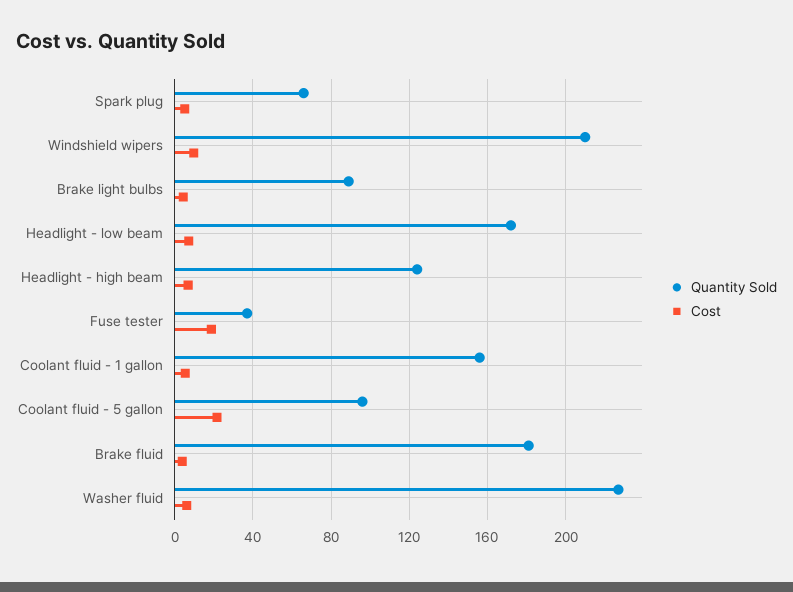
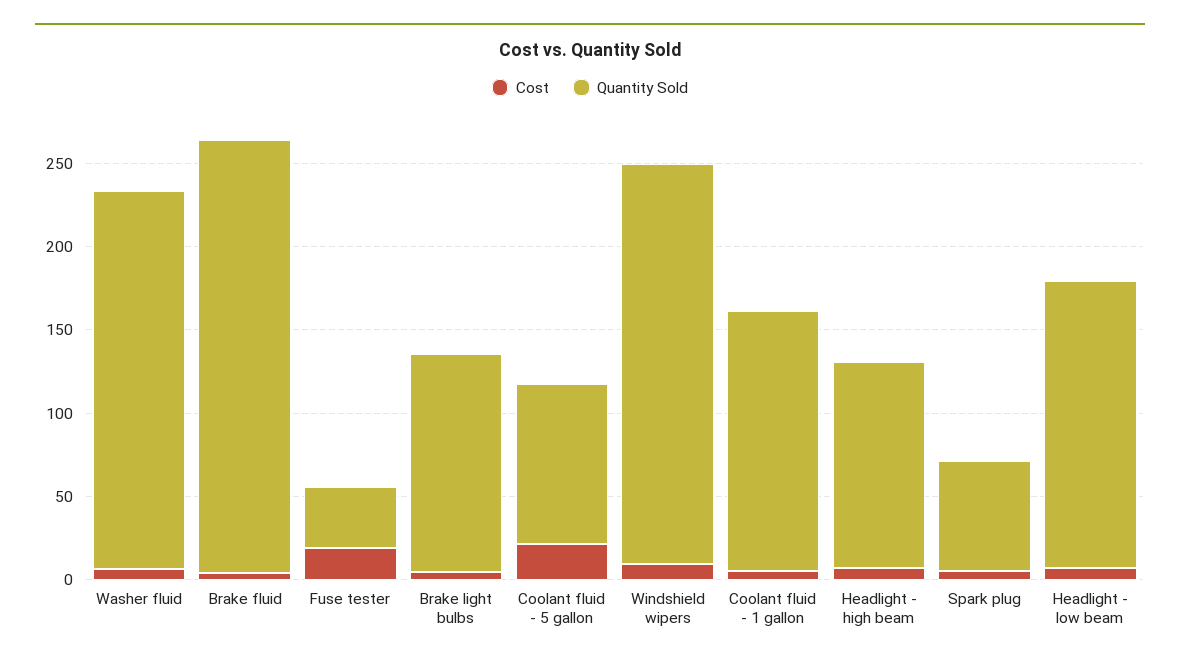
  {
    "Quantity Sold": {
      "Spark plug": 65,
-     "Windshield wipers": 210,
+     "Windshield wipers": 240,
-     "Brake light bulbs": 90,
+     "Brake light bulbs": 130,
      "Headlight - low beam": 170,
      "Headlight - high beam": 125,
      "Fuse tester": 35,
      "Coolant fluid - 1 gallon": 155,
      "Coolant fluid - 5 gallon": 95,
-     "Brake fluid": 180,
+     "Brake fluid": 260,
      "Washer fluid": 225
    },
    "Cost": {
      "Spark plug": 5,
      "Windshield wipers": 10,
      "Brake light bulbs": 5,
      "Headlight - low beam": 5,
      "Headlight - high beam": 5,
      "Fuse tester": 20,
      "Coolant fluid - 1 gallon": 5,
      "Coolant fluid - 5 gallon": 20,
      "Brake fluid": 5,
      "Washer fluid": 5
    }
  }

